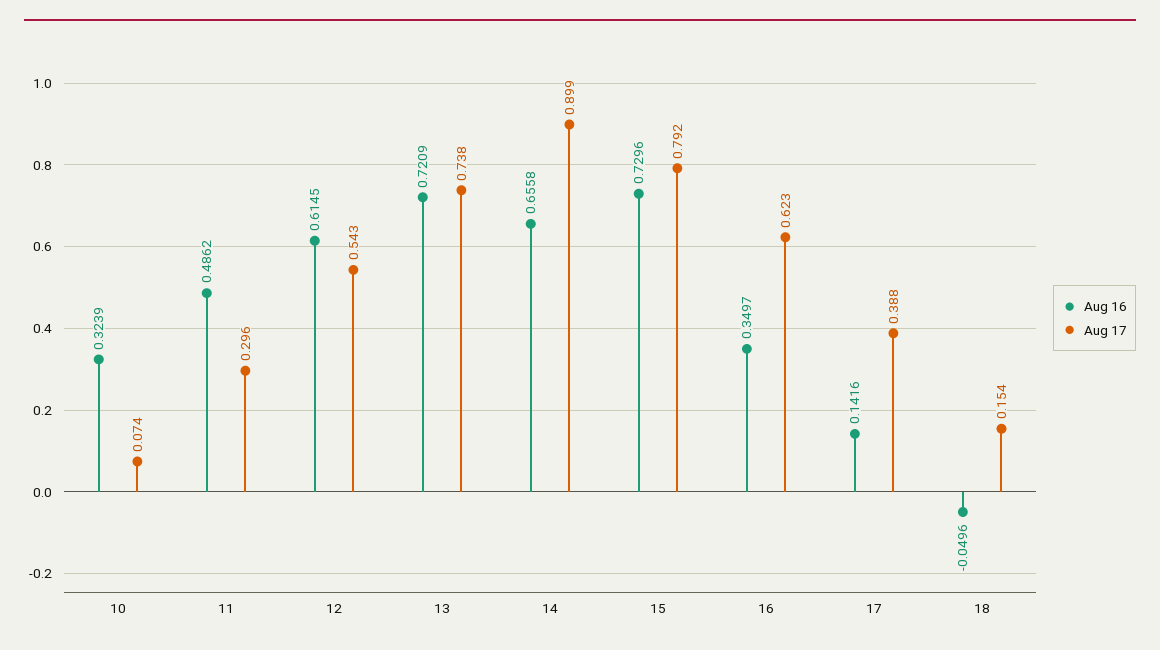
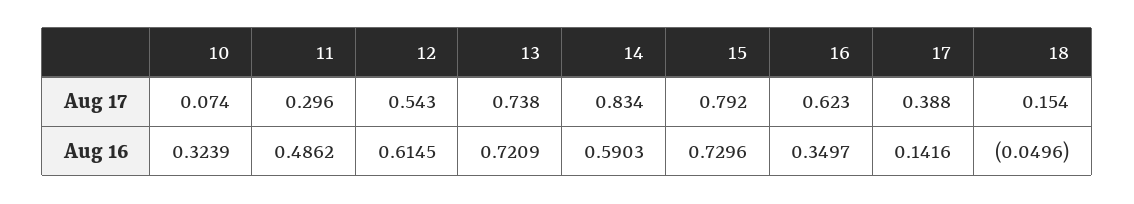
  {
    "Aug 16": {
      "10": 0.3239,
      "11": 0.4862,
      "12": 0.6145,
      "13": 0.7209,
-     "14": 0.6558,
+     "14": 0.5903,
      "15": 0.7296,
      "16": 0.3497,
      "17": 0.1416,
      "18": -0.0496
    },
    "Aug 17": {
      "10": 0.074,
      "11": 0.296,
      "12": 0.543,
      "13": 0.738,
-     "14": 0.899,
+     "14": 0.834,
      "15": 0.792,
      "16": 0.623,
      "17": 0.388,
      "18": 0.154
    }
  }

